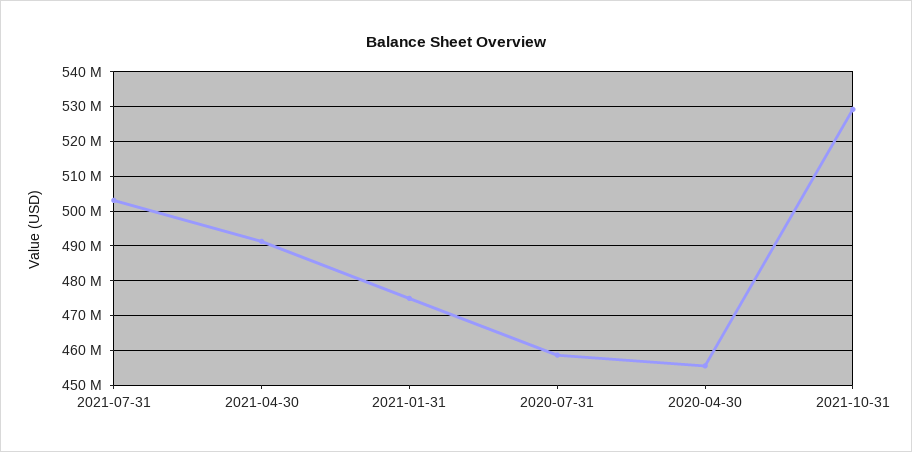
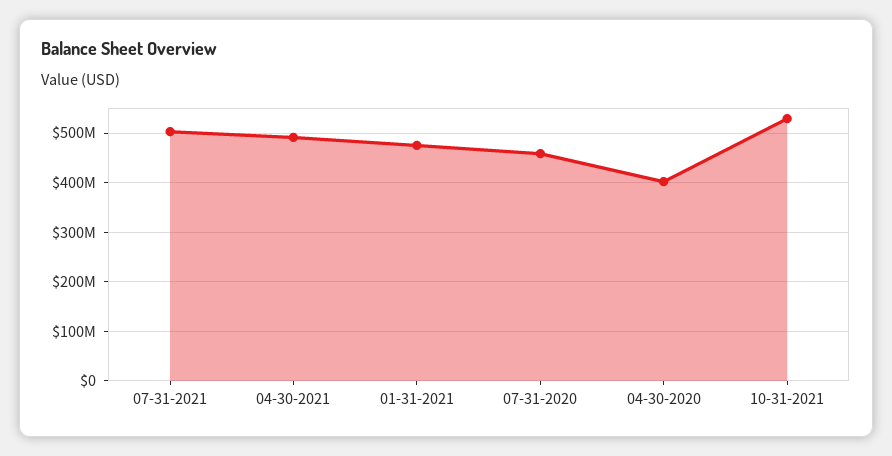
  {
    "2021-07-31": 504000000,
    "2021-04-30": 492000000,
    "2021-01-31": 474000000,
    "2020-07-31": 458000000,
-   "2020-04-30": 456000000,
+   "2020-04-30": 400000000,
    "2021-10-31": 530000000
  }

